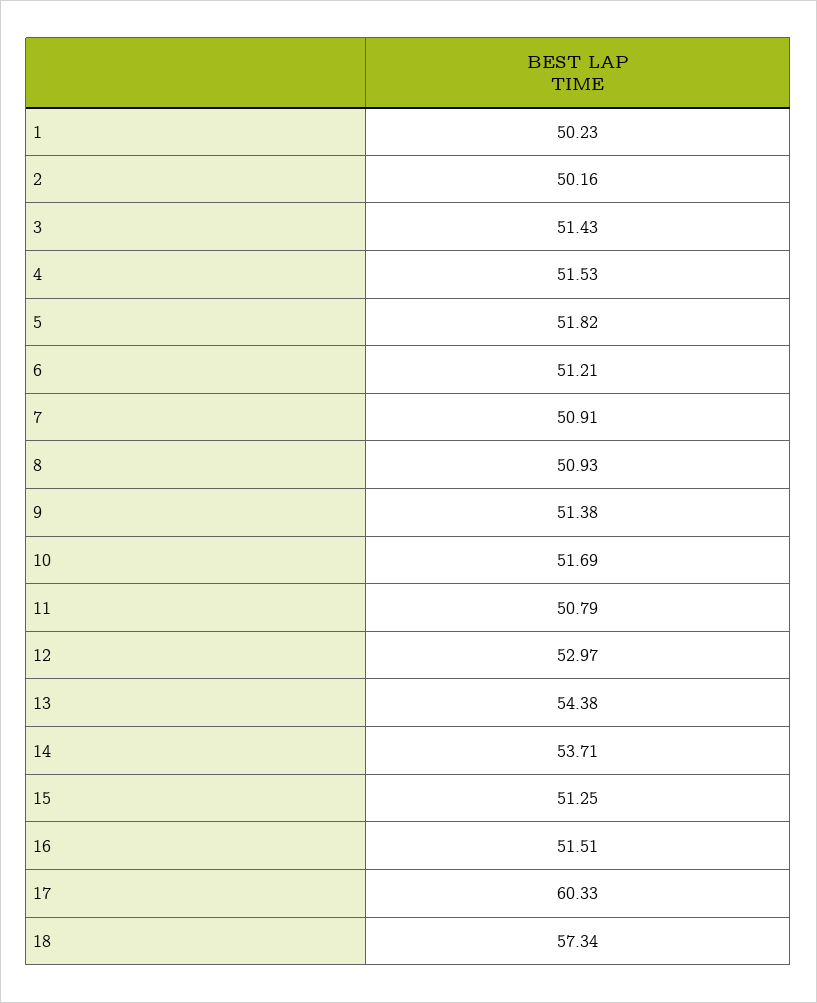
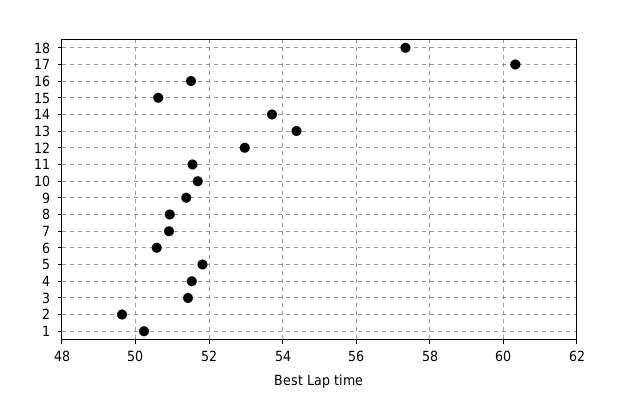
  {
    "1": 50.23,
-   "2": 50.16,
+   "2": 49.6,
    "3": 51.43,
    "4": 51.53,
    "5": 51.82,
-   "6": 51.21,
+   "6": 50.6,
    "7": 50.91,
    "8": 50.93,
    "9": 51.38,
    "10": 51.69,
-   "11": 50.79,
+   "11": 51.6,
    "12": 52.97,
    "13": 54.38,
    "14": 53.71,
-   "15": 51.25,
+   "15": 50.6,
    "16": 51.51,
    "17": 60.33,
    "18": 57.34
  }

